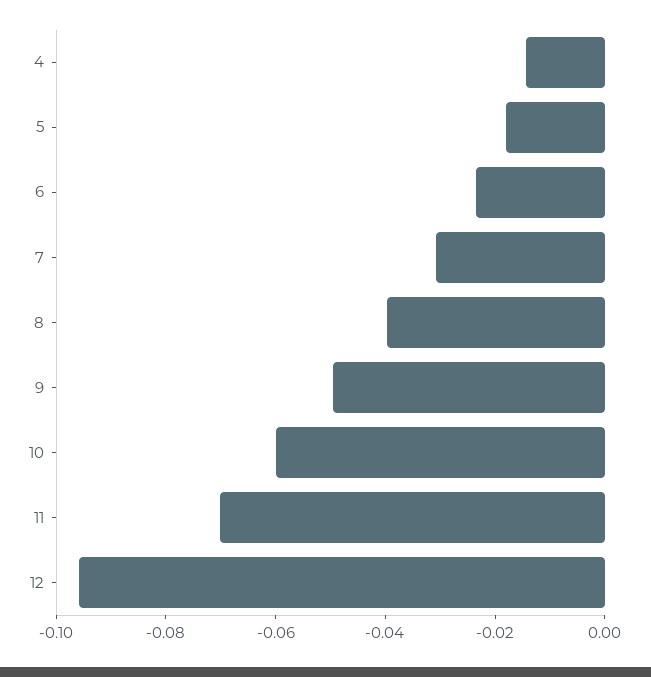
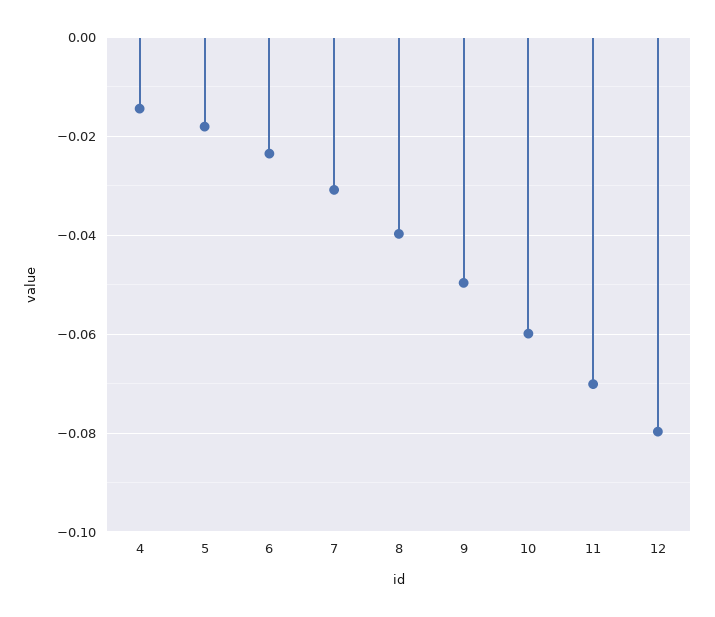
  {
    "4": -0.014,
    "5": -0.018,
    "6": -0.024,
    "7": -0.03,
    "8": -0.04,
    "9": -0.05,
    "10": -0.06,
    "11": -0.07,
-   "12": -0.095
+   "12": -0.08
  }

